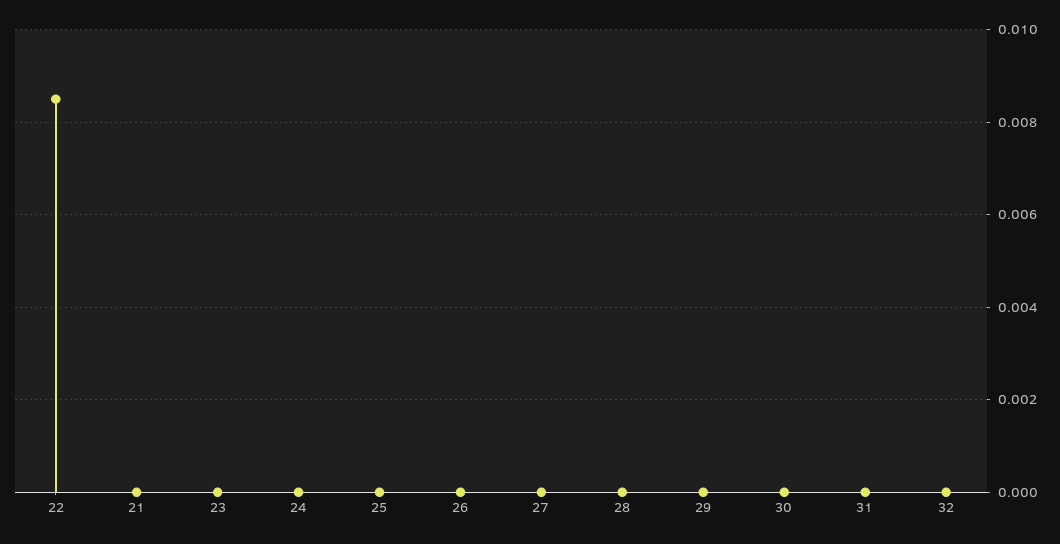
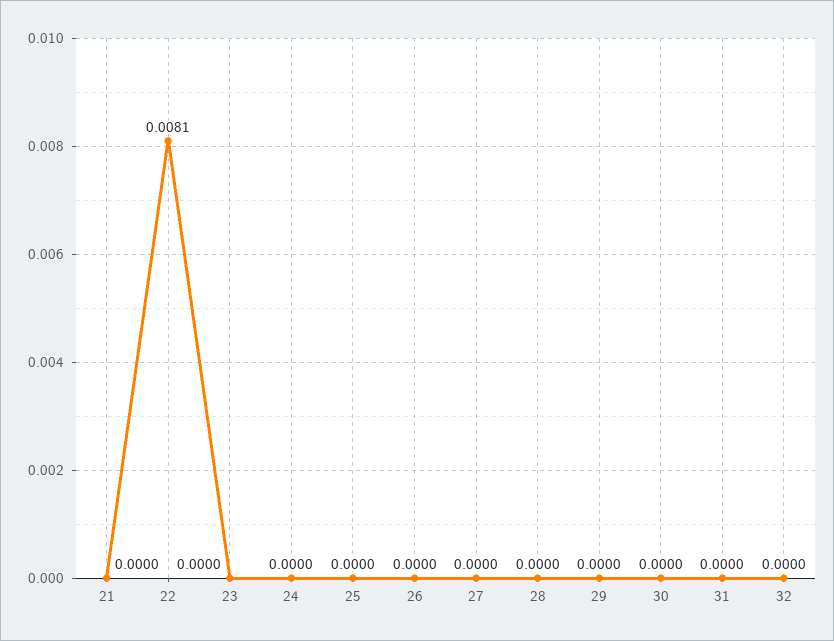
  {
-   "22": 0.0085,
+   "22": 0.0081,
    "21": 0,
    "23": 0,
    "24": 0,
    "25": 0,
    "26": 0,
    "27": 0,
    "28": 0,
    "29": 0,
    "30": 0,
    "31": 0,
    "32": 0
  }

